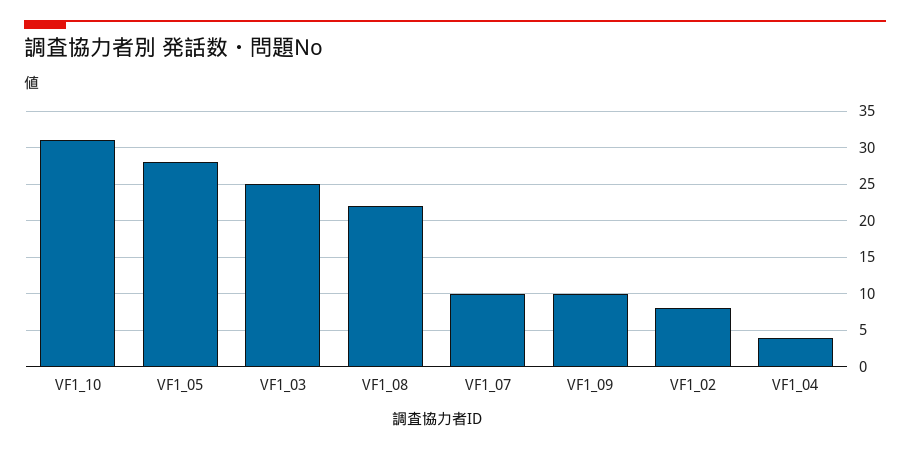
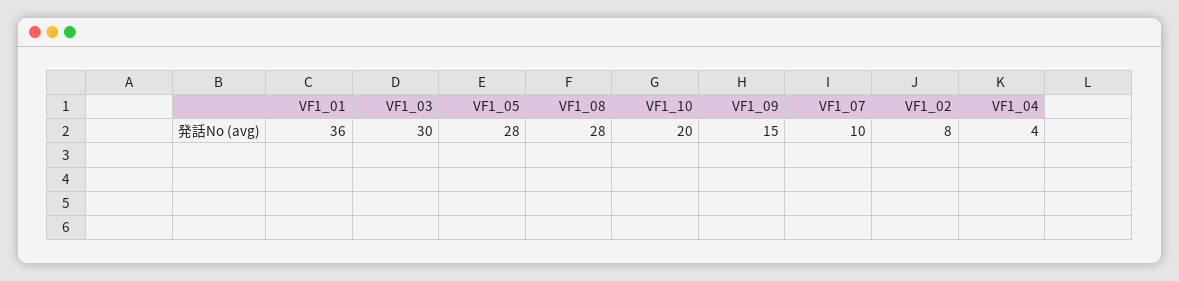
  {
-   "VF1_10": 31,
+   "VF1_10": 20,
    "VF1_05": 28,
-   "VF1_03": 25,
+   "VF1_03": 30,
-   "VF1_08": 22,
+   "VF1_08": 28,
    "VF1_07": 10,
-   "VF1_09": 10,
+   "VF1_09": 15,
    "VF1_02": 8,
-   "VF1_04": 4
+   "VF1_04": 4,
+   "VF1_01": 36
  }

